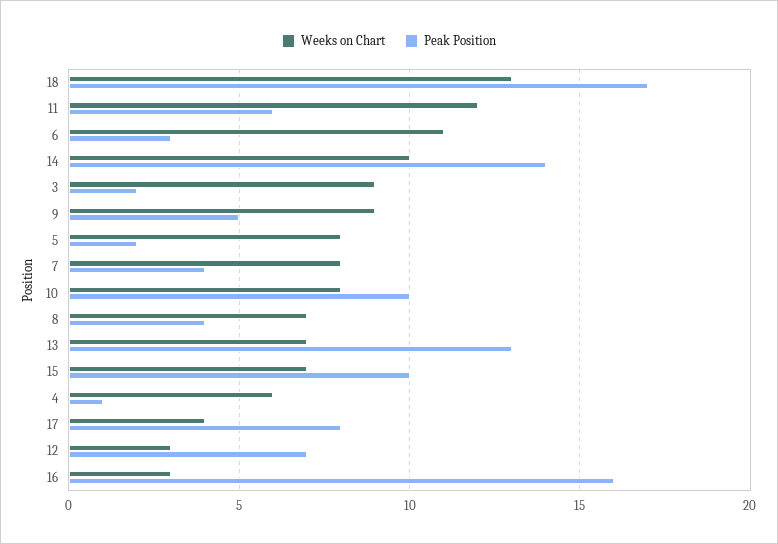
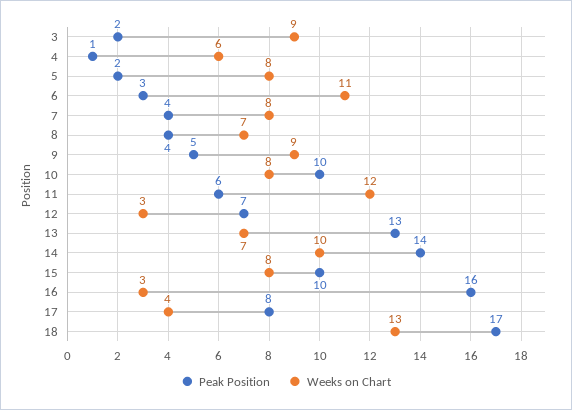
  {
    "Weeks on Chart": {
      "18": 13,
      "11": 12,
      "6": 11,
      "14": 10,
      "3": 9,
      "9": 9,
      "5": 8,
      "7": 8,
      "10": 8,
      "8": 7,
      "13": 7,
-     "15": 7,
+     "15": 8,
      "4": 6,
      "17": 4,
      "12": 3,
      "16": 3
    },
    "Peak Position": {
      "18": 17,
      "11": 6,
      "6": 3,
      "14": 14,
      "3": 2,
      "9": 5,
      "5": 2,
      "7": 4,
      "10": 10,
      "8": 4,
      "13": 13,
      "15": 10,
      "4": 1,
      "17": 8,
      "12": 7,
      "16": 16
    }
  }

